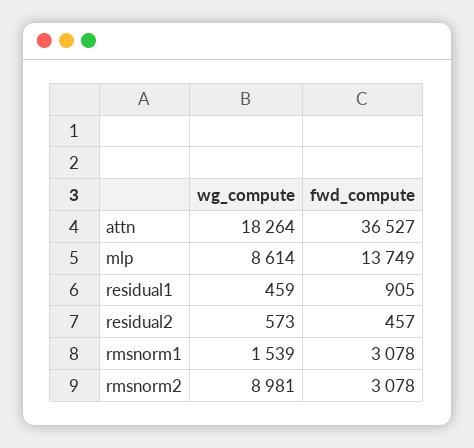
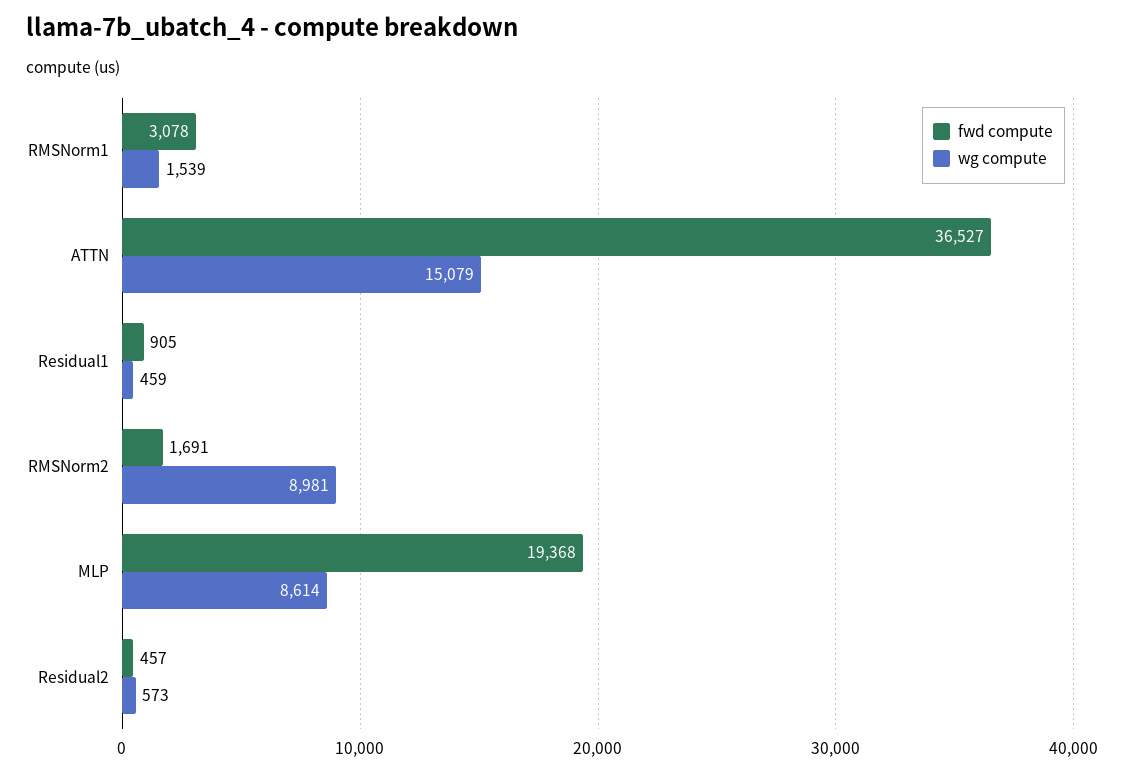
  {
    "wg_compute": {
-     "attn": 18264,
+     "attn": 15079,
      "mlp": 8614,
      "residual1": 459,
      "residual2": 573,
      "rmsnorm1": 1539,
      "rmsnorm2": 8981
    },
    "fwd_compute": {
      "attn": 36527,
-     "mlp": 13749,
+     "mlp": 19368,
      "residual1": 905,
      "residual2": 457,
      "rmsnorm1": 3078,
-     "rmsnorm2": 3078
+     "rmsnorm2": 1691
    }
  }

